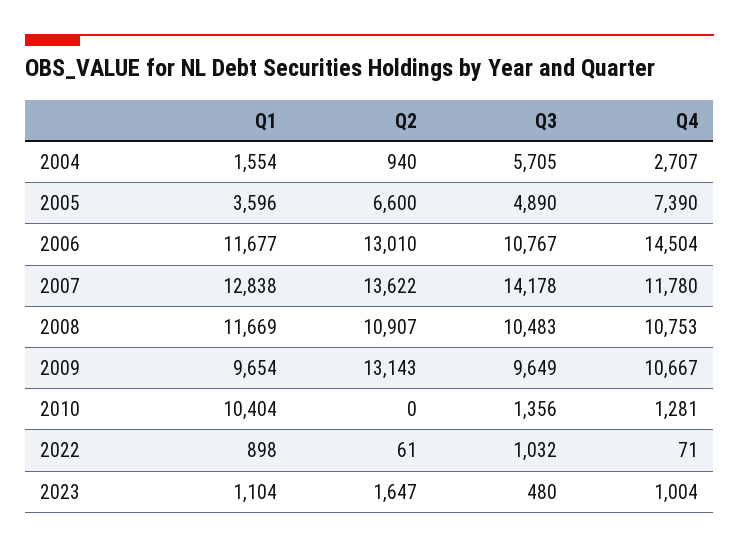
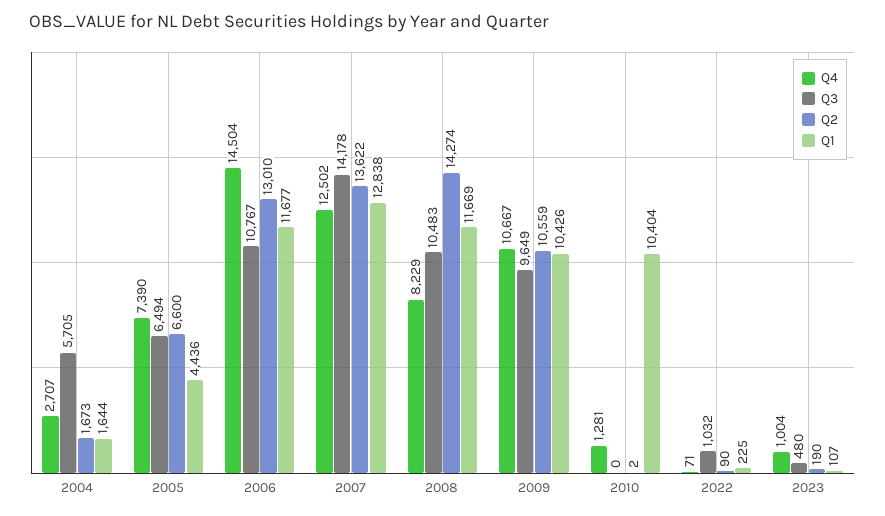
  {
    "Q1": {
-     "2004": 1554,
+     "2004": 1644,
-     "2005": 3596,
+     "2005": 4436,
      "2006": 11677,
      "2007": 12838,
      "2008": 11669,
-     "2009": 9654,
+     "2009": 10426,
      "2010": 10404,
-     "2022": 898,
+     "2022": 225,
-     "2023": 1104
+     "2023": 107
    },
    "Q2": {
-     "2004": 940,
+     "2004": 1673,
      "2005": 6600,
      "2006": 13010,
      "2007": 13622,
-     "2008": 10907,
+     "2008": 14274,
-     "2009": 13143,
+     "2009": 10559,
-     "2010": 0,
+     "2010": 2,
-     "2022": 61,
+     "2022": 90,
-     "2023": 1647
+     "2023": 190
    },
    "Q3": {
      "2004": 5705,
-     "2005": 4890,
+     "2005": 6494,
      "2006": 10767,
      "2007": 14178,
      "2008": 10483,
      "2009": 9649,
-     "2010": 1356,
+     "2010": 0,
      "2022": 1032,
      "2023": 480
    },
    "Q4": {
      "2004": 2707,
      "2005": 7390,
      "2006": 14504,
-     "2007": 11780,
+     "2007": 12502,
-     "2008": 10753,
+     "2008": 8229,
      "2009": 10667,
      "2010": 1281,
      "2022": 71,
      "2023": 1004
    }
  }

